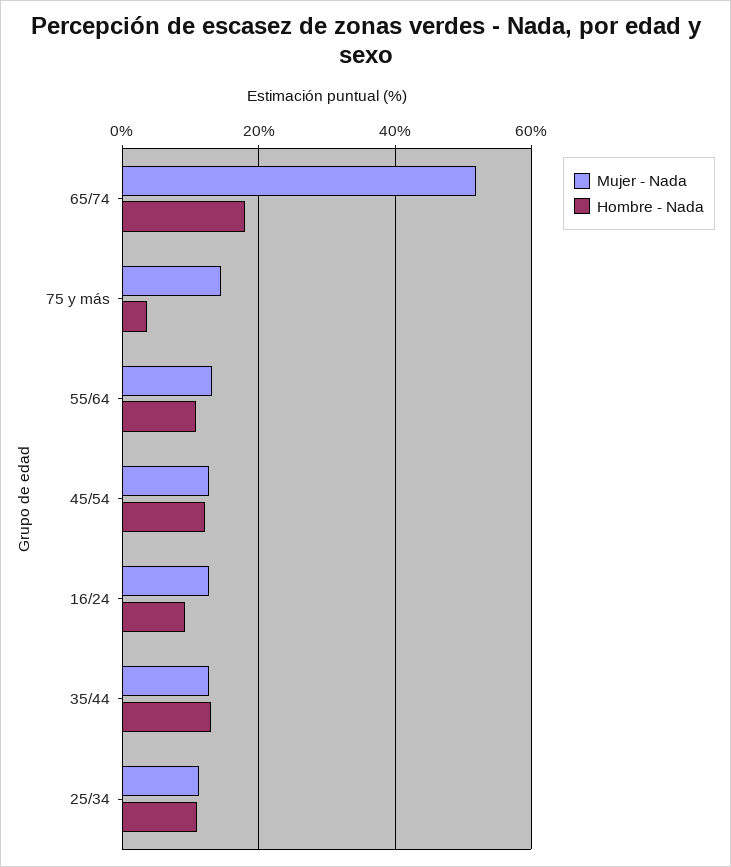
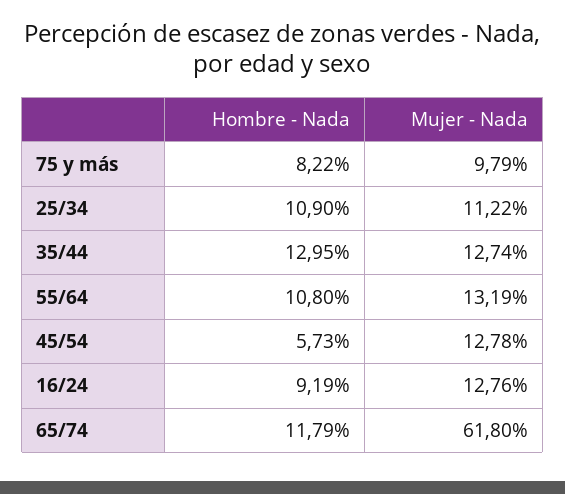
  {
    "Mujer - Nada": {
-     "65/74": 52,
+     "65/74": 61.8,
-     "75 y más": 14,
+     "75 y más": 9.79,
      "55/64": 13.19,
      "45/54": 12.78,
      "16/24": 12.76,
      "35/44": 12.74,
      "25/34": 11.22
    },
    "Hombre - Nada": {
-     "65/74": 18,
+     "65/74": 11.79,
-     "75 y más": 4,
+     "75 y más": 8.22,
      "55/64": 10.8,
-     "45/54": 12,
+     "45/54": 5.73,
      "16/24": 9.19,
      "35/44": 12.95,
      "25/34": 10.9
    }
  }

